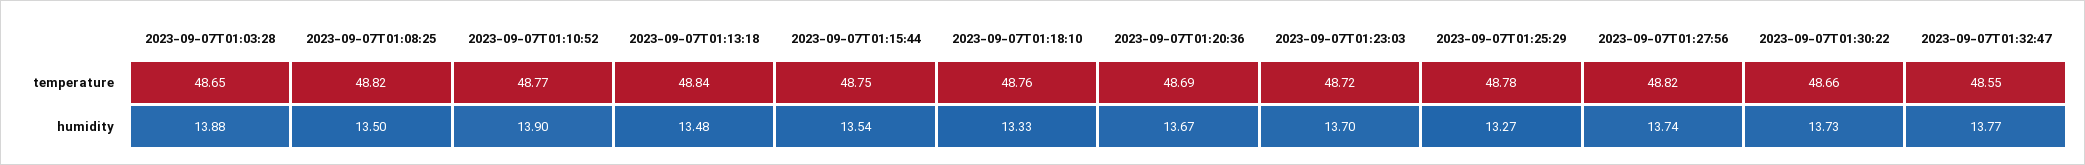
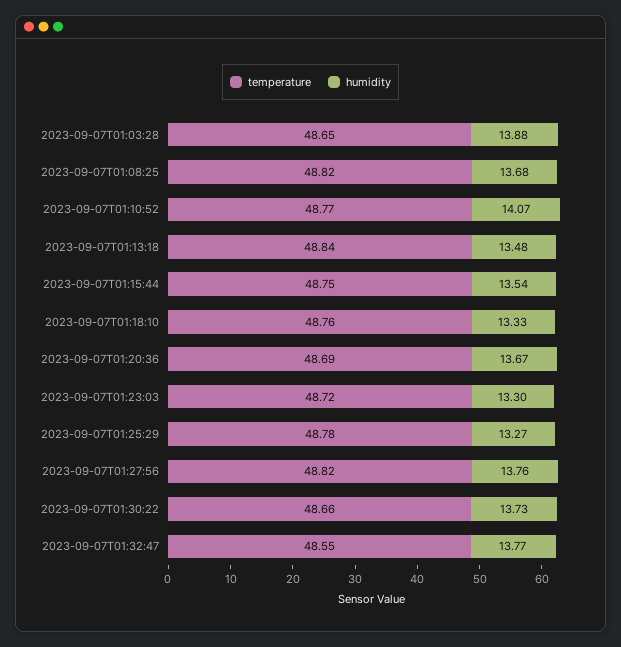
  {
    "temperature": {
      "2023-09-07T01:03:28": 48.65,
      "2023-09-07T01:08:25": 48.82,
      "2023-09-07T01:10:52": 48.77,
      "2023-09-07T01:13:18": 48.84,
      "2023-09-07T01:15:44": 48.75,
      "2023-09-07T01:18:10": 48.76,
      "2023-09-07T01:20:36": 48.69,
      "2023-09-07T01:23:03": 48.72,
      "2023-09-07T01:25:29": 48.78,
      "2023-09-07T01:27:56": 48.82,
      "2023-09-07T01:30:22": 48.66,
      "2023-09-07T01:32:47": 48.55
    },
    "humidity": {
      "2023-09-07T01:03:28": 13.88,
-     "2023-09-07T01:08:25": 13.5,
+     "2023-09-07T01:08:25": 13.68,
-     "2023-09-07T01:10:52": 13.9,
+     "2023-09-07T01:10:52": 14.07,
      "2023-09-07T01:13:18": 13.48,
      "2023-09-07T01:15:44": 13.54,
      "2023-09-07T01:18:10": 13.33,
      "2023-09-07T01:20:36": 13.67,
-     "2023-09-07T01:23:03": 13.7,
+     "2023-09-07T01:23:03": 13.3,
      "2023-09-07T01:25:29": 13.27,
-     "2023-09-07T01:27:56": 13.74,
+     "2023-09-07T01:27:56": 13.76,
      "2023-09-07T01:30:22": 13.73,
      "2023-09-07T01:32:47": 13.77
    }
  }

